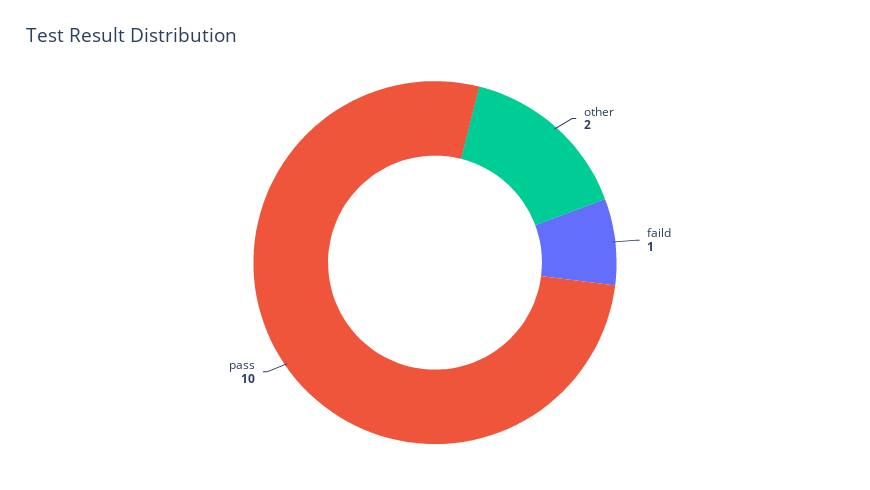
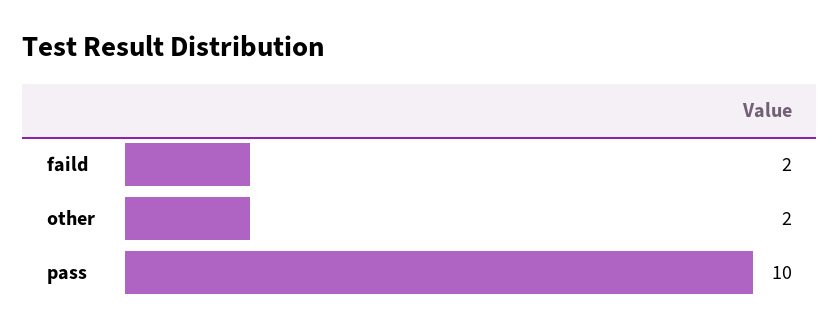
  {
    "other": 2,
-   "faild": 1,
+   "faild": 2,
    "pass": 10
  }

